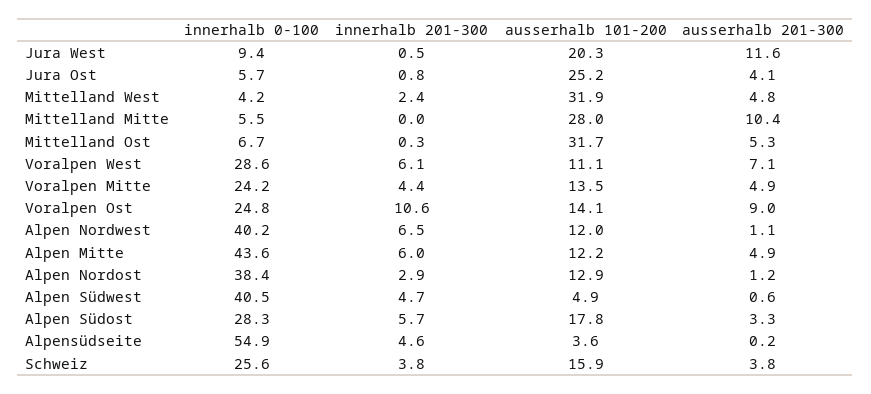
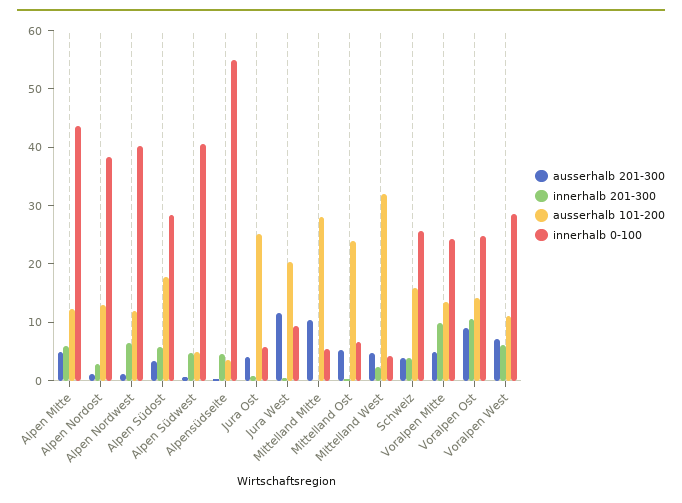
  {
    "innerhalb 0-100": {
      "Jura West": 9.4,
      "Jura Ost": 5.7,
      "Mittelland West": 4.2,
      "Mittelland Mitte": 5.5,
      "Mittelland Ost": 6.7,
      "Voralpen West": 28.6,
      "Voralpen Mitte": 24.2,
      "Voralpen Ost": 24.8,
      "Alpen Nordwest": 40.2,
      "Alpen Mitte": 43.6,
      "Alpen Nordost": 38.4,
      "Alpen Südwest": 40.5,
      "Alpen Südost": 28.3,
      "Alpensüdseite": 54.9,
      "Schweiz": 25.6
    },
    "innerhalb 201-300": {
      "Jura West": 0.5,
      "Jura Ost": 0.8,
      "Mittelland West": 2.4,
      "Mittelland Mitte": 0,
      "Mittelland Ost": 0.3,
      "Voralpen West": 6.1,
-     "Voralpen Mitte": 4.4,
+     "Voralpen Mitte": 10,
      "Voralpen Ost": 10.6,
      "Alpen Nordwest": 6.5,
      "Alpen Mitte": 6,
      "Alpen Nordost": 2.9,
      "Alpen Südwest": 4.7,
      "Alpen Südost": 5.7,
      "Alpensüdseite": 4.6,
      "Schweiz": 3.8
    },
    "ausserhalb 101-200": {
      "Jura West": 20.3,
      "Jura Ost": 25.2,
      "Mittelland West": 31.9,
      "Mittelland Mitte": 28,
-     "Mittelland Ost": 31.7,
+     "Mittelland Ost": 24,
      "Voralpen West": 11.1,
      "Voralpen Mitte": 13.5,
      "Voralpen Ost": 14.1,
      "Alpen Nordwest": 12,
      "Alpen Mitte": 12.2,
      "Alpen Nordost": 12.9,
      "Alpen Südwest": 4.9,
      "Alpen Südost": 17.8,
      "Alpensüdseite": 3.6,
      "Schweiz": 15.9
    },
    "ausserhalb 201-300": {
      "Jura West": 11.6,
      "Jura Ost": 4.1,
      "Mittelland West": 4.8,
      "Mittelland Mitte": 10.4,
      "Mittelland Ost": 5.3,
      "Voralpen West": 7.1,
      "Voralpen Mitte": 4.9,
      "Voralpen Ost": 9,
      "Alpen Nordwest": 1.1,
      "Alpen Mitte": 4.9,
      "Alpen Nordost": 1.2,
      "Alpen Südwest": 0.6,
      "Alpen Südost": 3.3,
      "Alpensüdseite": 0.2,
      "Schweiz": 3.8
    }
  }

